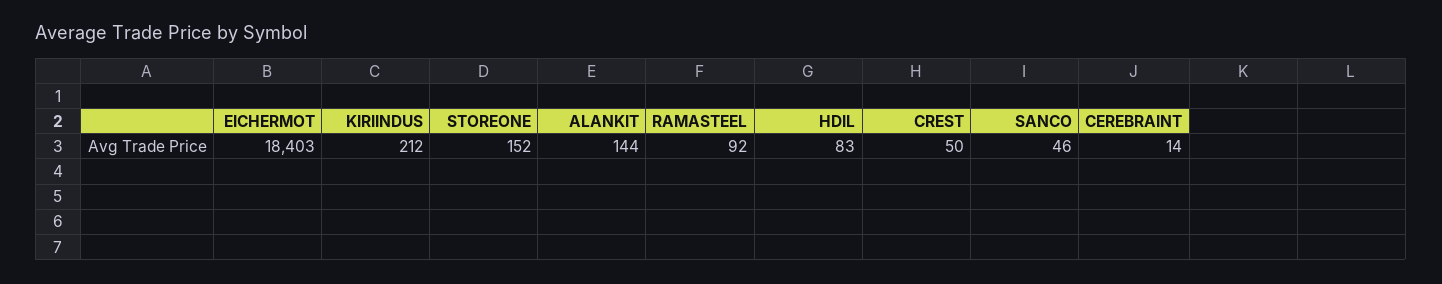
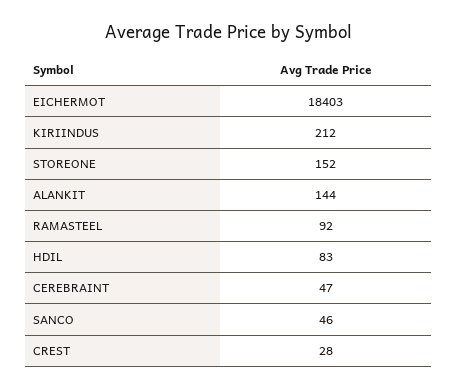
  {
    "EICHERMOT": 18403,
    "KIRIINDUS": 212,
    "STOREONE": 152,
    "ALANKIT": 144,
    "RAMASTEEL": 92,
    "HDIL": 83,
-   "CREST": 50,
+   "CREST": 28,
    "SANCO": 46,
-   "CEREBRAINT": 14
+   "CEREBRAINT": 47
  }

